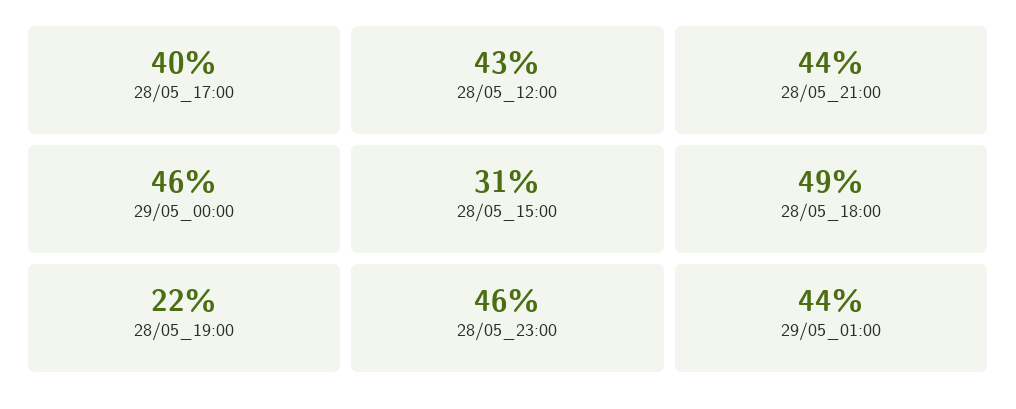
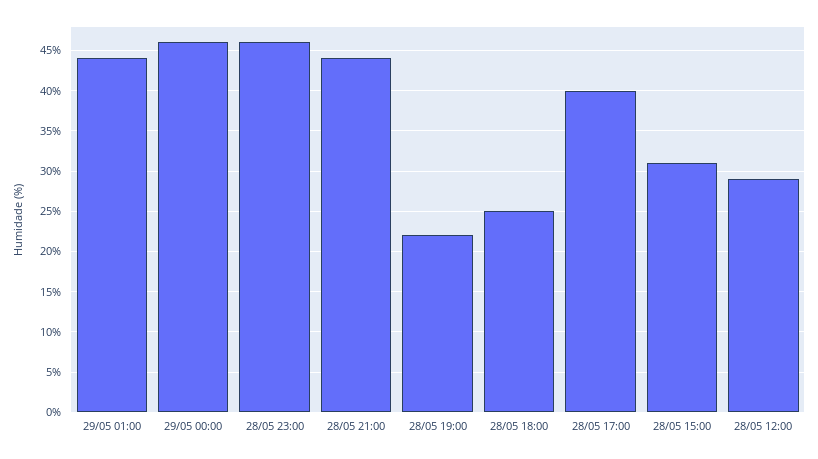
  {
    "28/05_17:00": 40,
-   "28/05_12:00": 43,
+   "28/05_12:00": 29,
    "28/05_21:00": 44,
    "29/05_00:00": 46,
    "28/05_15:00": 31,
-   "28/05_18:00": 49,
+   "28/05_18:00": 25,
    "28/05_19:00": 22,
    "28/05_23:00": 46,
    "29/05_01:00": 44
  }

